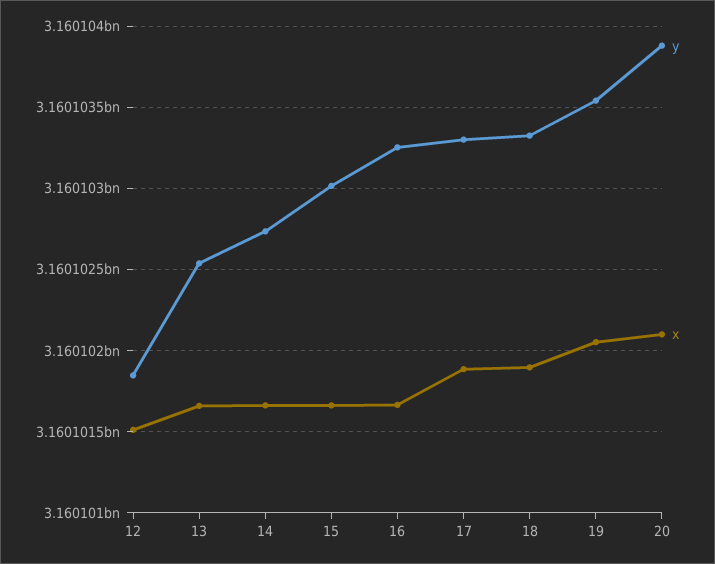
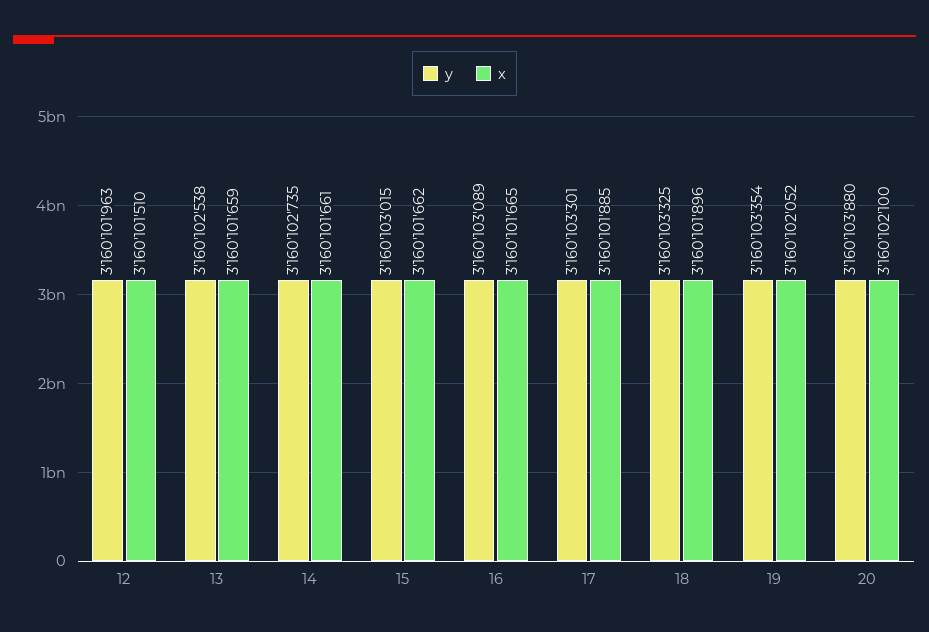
  {
    "y": {
-     "12": 3160101850,
+     "12": 3160101963,
      "13": 3160102538,
      "14": 3160102735,
      "15": 3160103015,
-     "16": 3160103250,
+     "16": 3160103089,
      "17": 3160103301,
      "18": 3160103325,
-     "19": 3160103550,
+     "19": 3160103354,
      "20": 3160103880
    },
    "x": {
      "12": 3160101510,
      "13": 3160101659,
      "14": 3160101661,
      "15": 3160101662,
      "16": 3160101665,
      "17": 3160101885,
      "18": 3160101896,
      "19": 3160102052,
      "20": 3160102100
    }
  }

